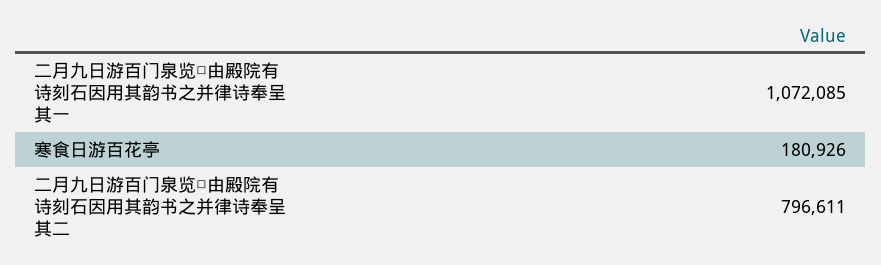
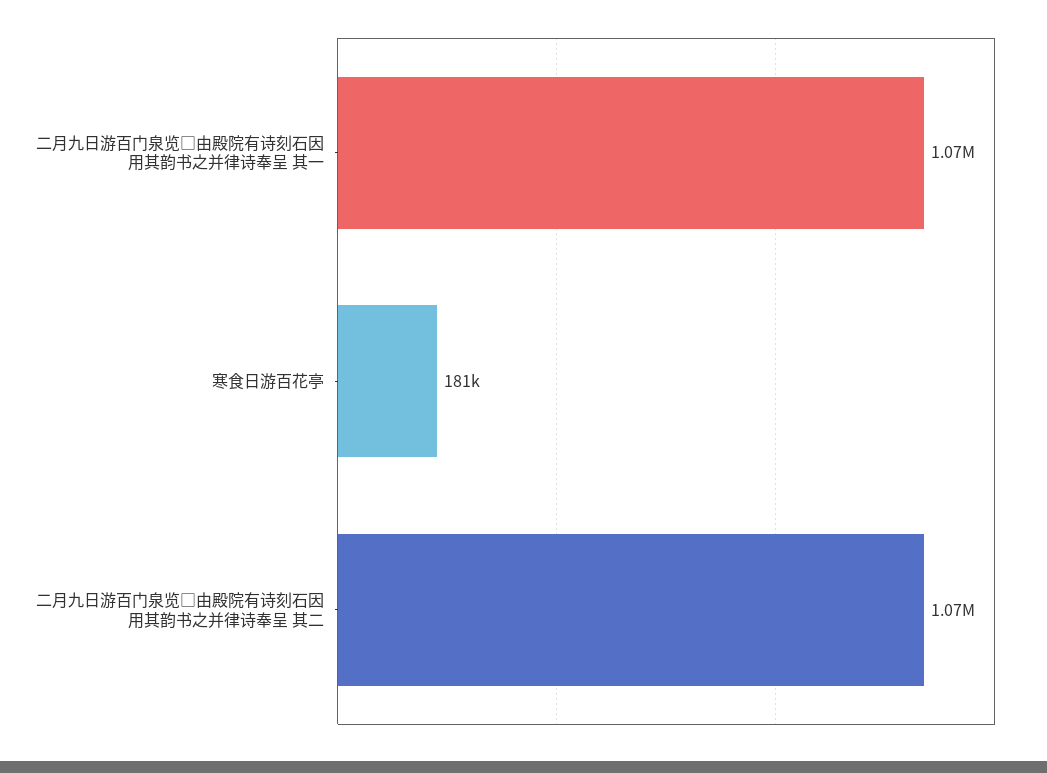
  {
    "二月九日游百门泉览□由殿院有诗刻石因用其韵书之并律诗奉呈 其一": 1072085,
    "寒食日游百花亭": 180926,
-   "二月九日游百门泉览□由殿院有诗刻石因用其韵书之并律诗奉呈 其二": 796611
+   "二月九日游百门泉览□由殿院有诗刻石因用其韵书之并律诗奉呈 其二": 1070000
  }

